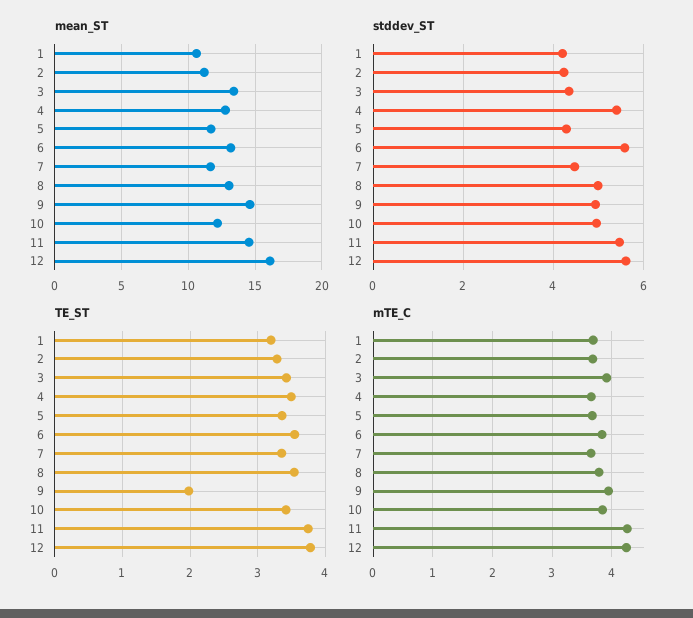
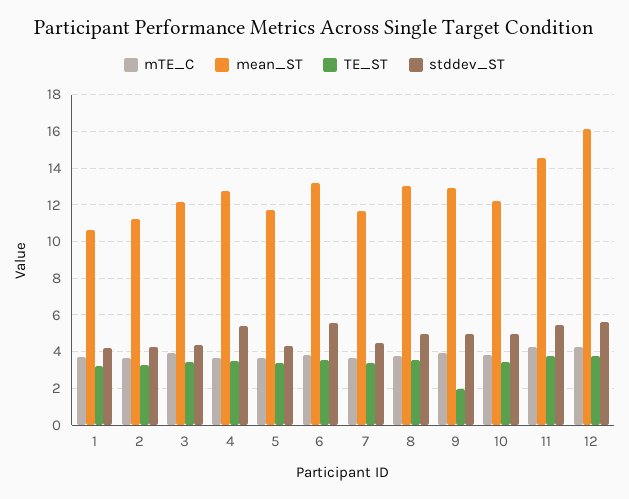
  {
    "mean_ST": {
      "1": 10.5,
      "2": 11,
-     "3": 13.5,
+     "3": 12,
      "4": 13,
      "5": 11.5,
      "6": 13,
      "7": 11.5,
      "8": 13,
-     "9": 14.5,
+     "9": 13,
      "10": 12,
      "11": 14.5,
      "12": 16
    },
    "stddev_ST": {
      "1": 4.2,
      "2": 4.2,
      "3": 4.4,
      "4": 5.4,
      "5": 4.2,
      "6": 5.6,
      "7": 4.4,
      "8": 5,
      "9": 5,
      "10": 5,
      "11": 5.4,
      "12": 5.6
    },
    "TE_ST": {
      "1": 3.2,
      "2": 3.3,
      "3": 3.4,
      "4": 3.5,
      "5": 3.4,
      "6": 3.5,
      "7": 3.4,
      "8": 3.5,
      "9": 2,
      "10": 3.4,
      "11": 3.7,
      "12": 3.8
    },
    "mTE_C": {
      "1": 3.6,
      "2": 3.6,
      "3": 4,
      "4": 3.6,
      "5": 3.6,
      "6": 3.8,
      "7": 3.6,
      "8": 3.8,
      "9": 4,
      "10": 3.8,
      "11": 4.2,
      "12": 4.2
    }
  }

